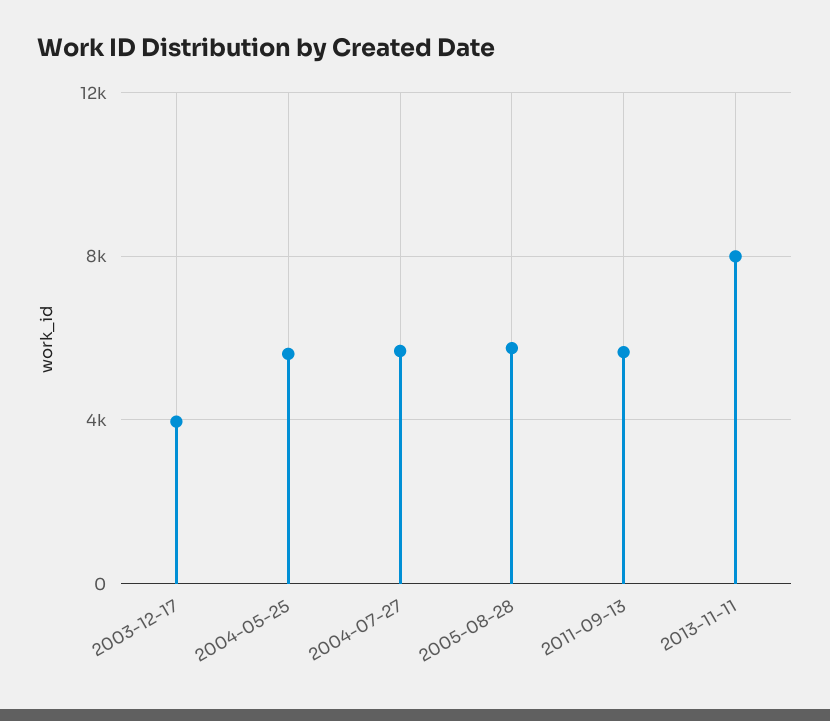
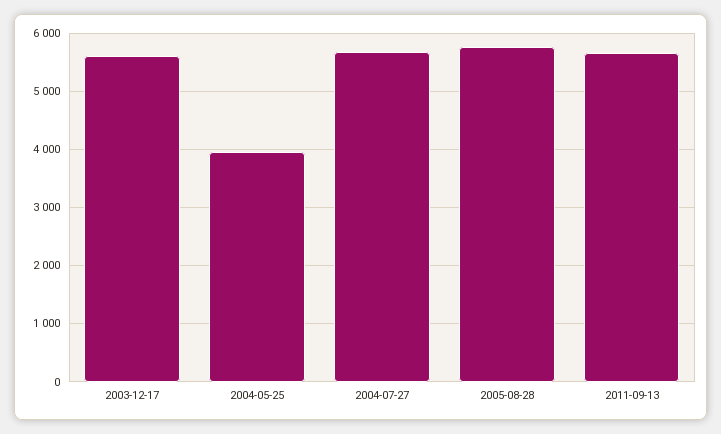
  {
-   "2003-12-17": 4000,
+   "2003-12-17": 5600,
-   "2004-05-25": 5500,
+   "2004-05-25": 4000,
    "2004-07-27": 5600,
    "2005-08-28": 5800,
-   "2011-09-13": 5600,
+   "2011-09-13": 5600
-   "2013-11-11": 8000
  }

